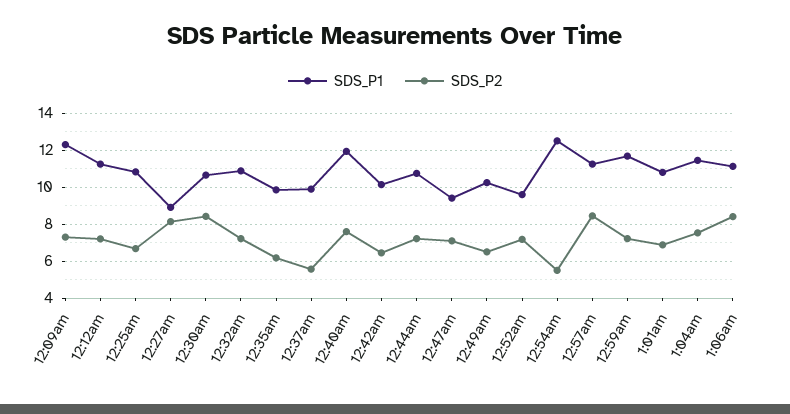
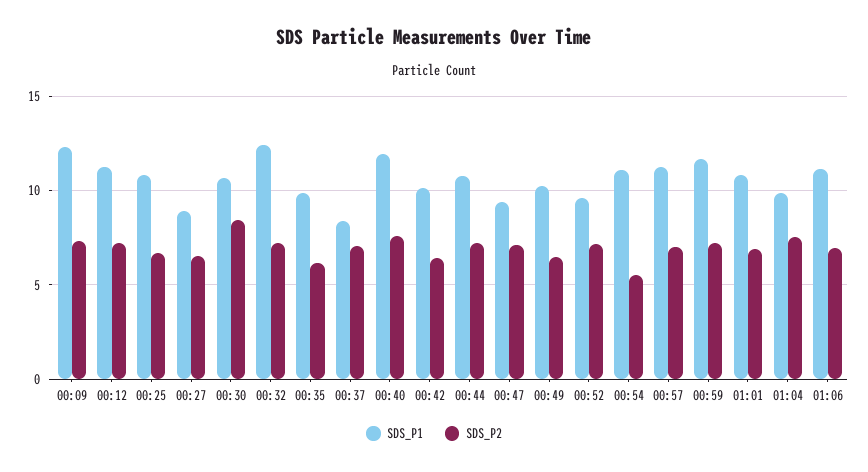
  {
    "SDS_P1": {
      "12:09am": 12.5,
      "12:12am": 11.5,
      "12:25am": 11,
      "12:27am": 9,
      "12:30am": 10.5,
-     "12:32am": 11,
+     "12:32am": 12.5,
      "12:35am": 10,
-     "12:37am": 10,
+     "12:37am": 8.5,
      "12:40am": 12,
      "12:42am": 10,
      "12:44am": 11,
      "12:47am": 9.5,
      "12:49am": 10.5,
      "12:52am": 9.5,
-     "12:54am": 12.5,
+     "12:54am": 11,
      "12:57am": 11.5,
      "12:59am": 11.5,
      "1:01am": 11,
-     "1:04am": 11.5,
+     "1:04am": 10,
      "1:06am": 11
    },
    "SDS_P2": {
      "12:09am": 7.5,
      "12:12am": 7,
      "12:25am": 6.5,
-     "12:27am": 8,
+     "12:27am": 6.5,
      "12:30am": 8.5,
      "12:32am": 7,
      "12:35am": 6,
-     "12:37am": 5.5,
+     "12:37am": 7,
      "12:40am": 7.5,
      "12:42am": 6.5,
      "12:44am": 7,
      "12:47am": 7,
      "12:49am": 6.5,
      "12:52am": 7,
      "12:54am": 5.5,
-     "12:57am": 8.5,
+     "12:57am": 7,
      "12:59am": 7,
      "1:01am": 7,
      "1:04am": 7.5,
-     "1:06am": 8.5
+     "1:06am": 7
    }
  }

